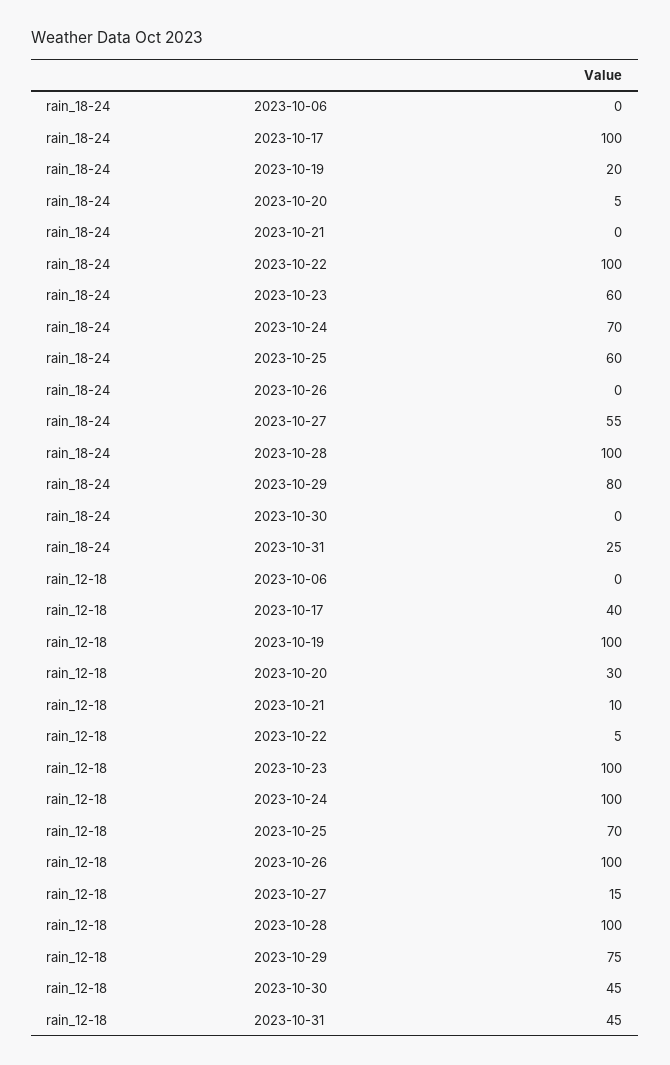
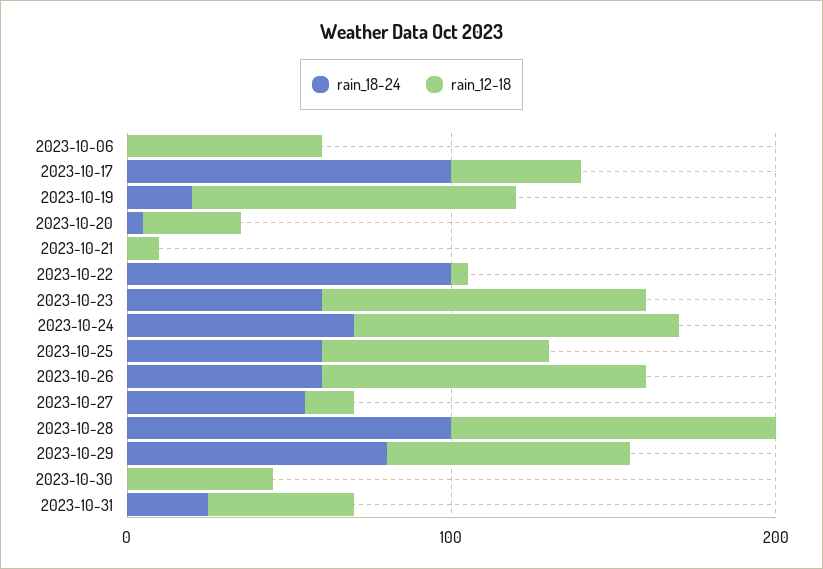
  {
    "rain_18-24": {
      "2023-10-06": 0,
      "2023-10-17": 100,
      "2023-10-19": 20,
      "2023-10-20": 5,
      "2023-10-21": 0,
      "2023-10-22": 100,
      "2023-10-23": 60,
      "2023-10-24": 70,
      "2023-10-25": 60,
-     "2023-10-26": 0,
+     "2023-10-26": 60,
      "2023-10-27": 55,
      "2023-10-28": 100,
      "2023-10-29": 80,
      "2023-10-30": 0,
      "2023-10-31": 25
    },
    "rain_12-18": {
-     "2023-10-06": 0,
+     "2023-10-06": 60,
      "2023-10-17": 40,
      "2023-10-19": 100,
      "2023-10-20": 30,
      "2023-10-21": 10,
      "2023-10-22": 5,
      "2023-10-23": 100,
      "2023-10-24": 100,
      "2023-10-25": 70,
      "2023-10-26": 100,
      "2023-10-27": 15,
      "2023-10-28": 100,
      "2023-10-29": 75,
      "2023-10-30": 45,
      "2023-10-31": 45
    }
  }

